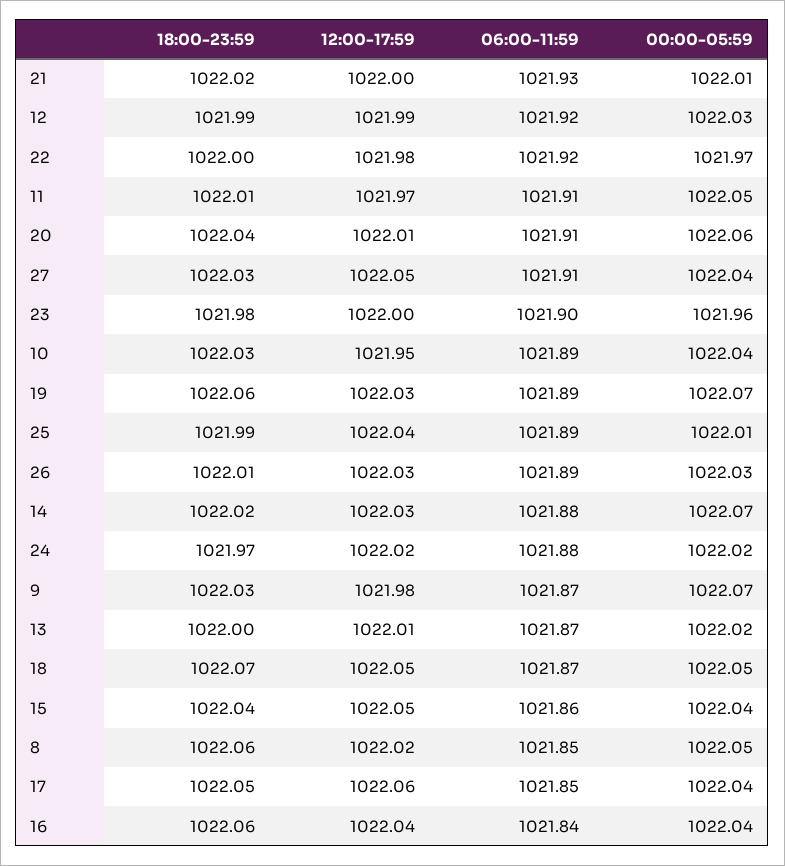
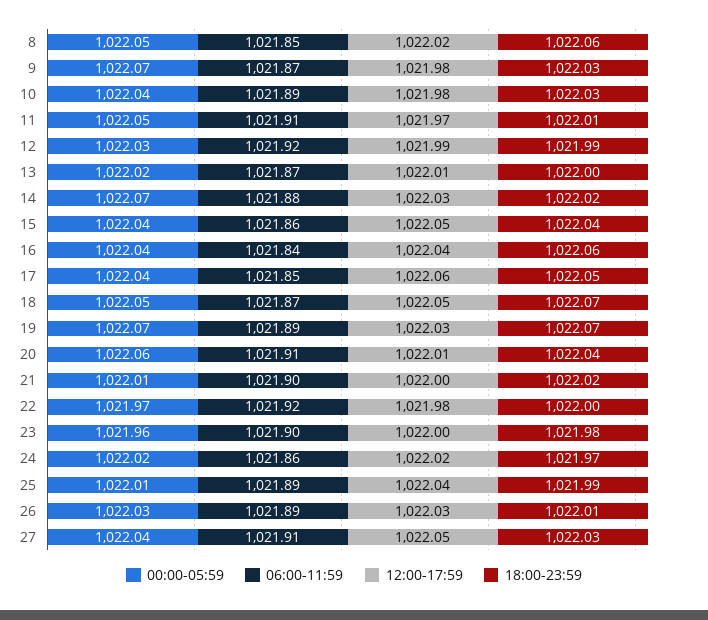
  {
    "18:00-23:59": {
      "21": 1022.02,
      "12": 1021.99,
      "22": 1022,
      "11": 1022.01,
      "20": 1022.04,
      "27": 1022.03,
      "23": 1021.98,
      "10": 1022.03,
-     "19": 1022.06,
+     "19": 1022.07,
      "25": 1021.99,
      "26": 1022.01,
      "14": 1022.02,
      "24": 1021.97,
      "9": 1022.03,
      "13": 1022,
      "18": 1022.07,
      "15": 1022.04,
      "8": 1022.06,
      "17": 1022.05,
      "16": 1022.06
    },
    "12:00-17:59": {
      "21": 1022,
      "12": 1021.99,
      "22": 1021.98,
      "11": 1021.97,
      "20": 1022.01,
      "27": 1022.05,
      "23": 1022,
-     "10": 1021.95,
+     "10": 1021.98,
      "19": 1022.03,
      "25": 1022.04,
      "26": 1022.03,
      "14": 1022.03,
      "24": 1022.02,
      "9": 1021.98,
      "13": 1022.01,
      "18": 1022.05,
      "15": 1022.05,
      "8": 1022.02,
      "17": 1022.06,
      "16": 1022.04
    },
    "06:00-11:59": {
-     "21": 1021.93,
+     "21": 1021.9,
      "12": 1021.92,
      "22": 1021.92,
      "11": 1021.91,
      "20": 1021.91,
      "27": 1021.91,
      "23": 1021.9,
      "10": 1021.89,
      "19": 1021.89,
      "25": 1021.89,
      "26": 1021.89,
      "14": 1021.88,
-     "24": 1021.88,
+     "24": 1021.86,
      "9": 1021.87,
      "13": 1021.87,
      "18": 1021.87,
      "15": 1021.86,
      "8": 1021.85,
      "17": 1021.85,
      "16": 1021.84
    },
    "00:00-05:59": {
      "21": 1022.01,
      "12": 1022.03,
      "22": 1021.97,
      "11": 1022.05,
      "20": 1022.06,
      "27": 1022.04,
      "23": 1021.96,
      "10": 1022.04,
      "19": 1022.07,
      "25": 1022.01,
      "26": 1022.03,
      "14": 1022.07,
      "24": 1022.02,
      "9": 1022.07,
      "13": 1022.02,
      "18": 1022.05,
      "15": 1022.04,
      "8": 1022.05,
      "17": 1022.04,
      "16": 1022.04
    }
  }

